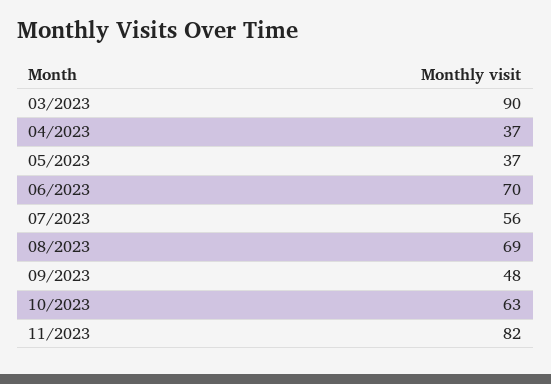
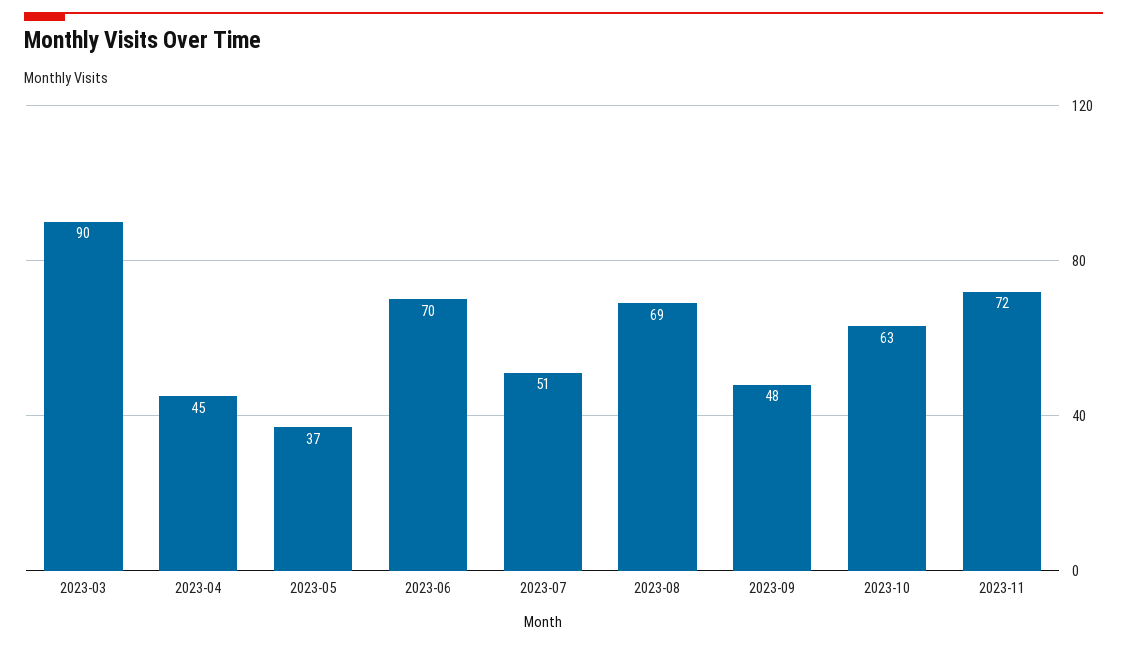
  {
    "03/2023": 90,
-   "04/2023": 37,
+   "04/2023": 45,
    "05/2023": 37,
    "06/2023": 70,
-   "07/2023": 56,
+   "07/2023": 51,
    "08/2023": 69,
    "09/2023": 48,
    "10/2023": 63,
-   "11/2023": 82
+   "11/2023": 72
  }

